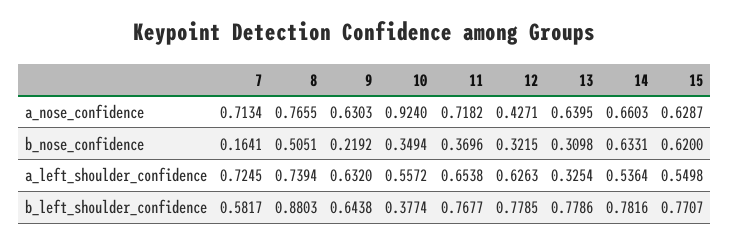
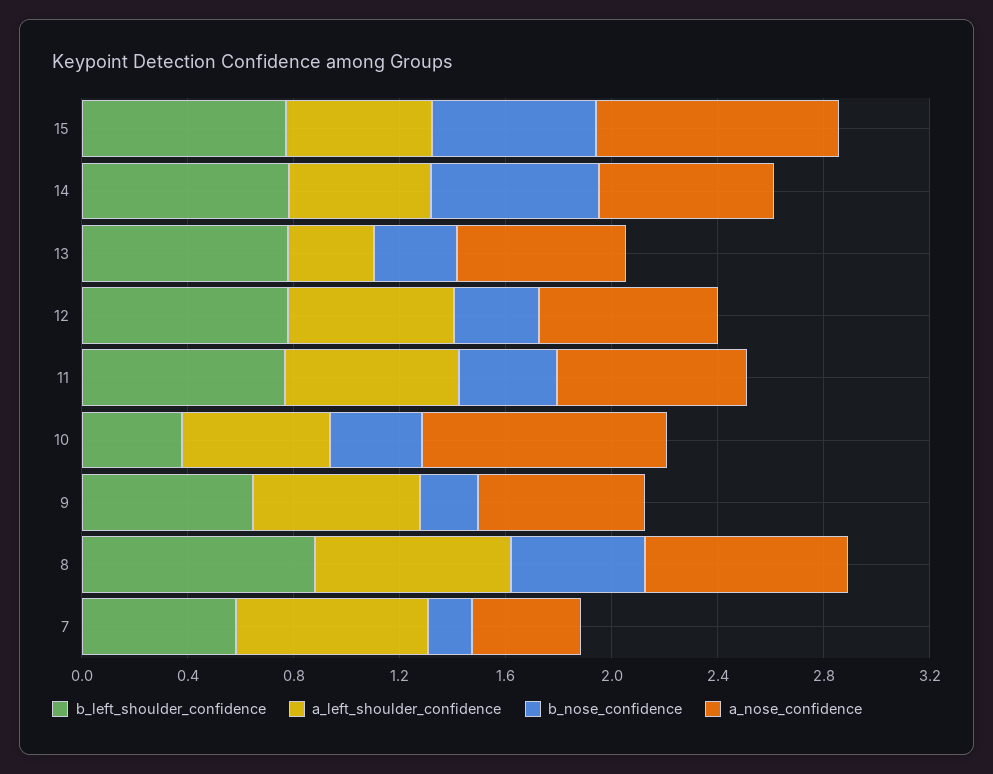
  {
    "a_nose_confidence": {
-     "7": 0.7134,
+     "7": 0.4,
      "8": 0.7655,
      "9": 0.6303,
      "10": 0.924,
      "11": 0.7182,
-     "12": 0.4271,
+     "12": 0.7,
      "13": 0.6395,
      "14": 0.6603,
-     "15": 0.6287
+     "15": 0.9
    },
    "b_nose_confidence": {
      "7": 0.1641,
      "8": 0.5051,
      "9": 0.2192,
      "10": 0.3494,
      "11": 0.3696,
      "12": 0.3215,
      "13": 0.3098,
      "14": 0.6331,
      "15": 0.62
    },
    "a_left_shoulder_confidence": {
      "7": 0.7245,
      "8": 0.7394,
      "9": 0.632,
      "10": 0.5572,
      "11": 0.6538,
      "12": 0.6263,
      "13": 0.3254,
      "14": 0.5364,
      "15": 0.5498
    },
    "b_left_shoulder_confidence": {
      "7": 0.5817,
      "8": 0.8803,
      "9": 0.6438,
      "10": 0.3774,
      "11": 0.7677,
      "12": 0.7785,
      "13": 0.7786,
      "14": 0.7816,
      "15": 0.7707
    }
  }

